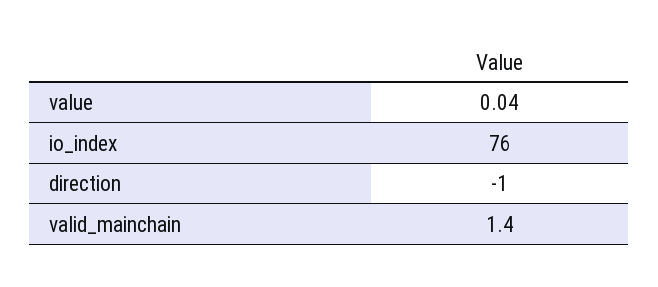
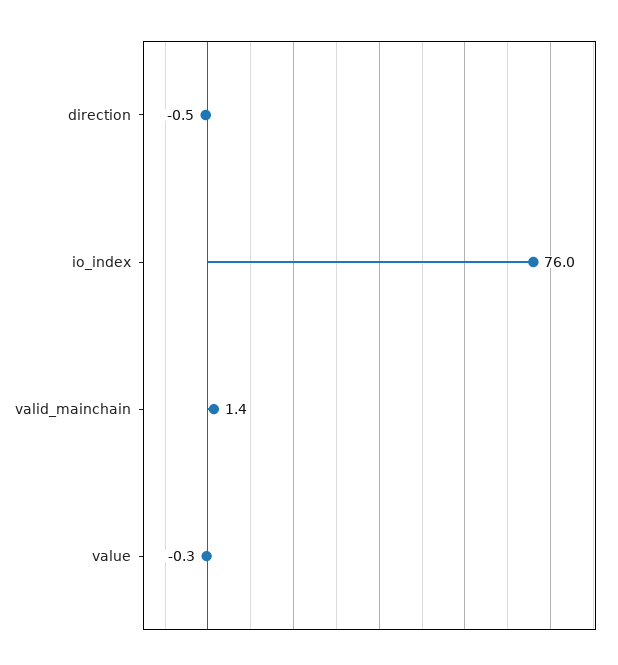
  {
-   "value": 0.04,
+   "value": -0.3,
    "io_index": 76,
-   "direction": -1,
+   "direction": -0.5,
    "valid_mainchain": 1.4
  }

